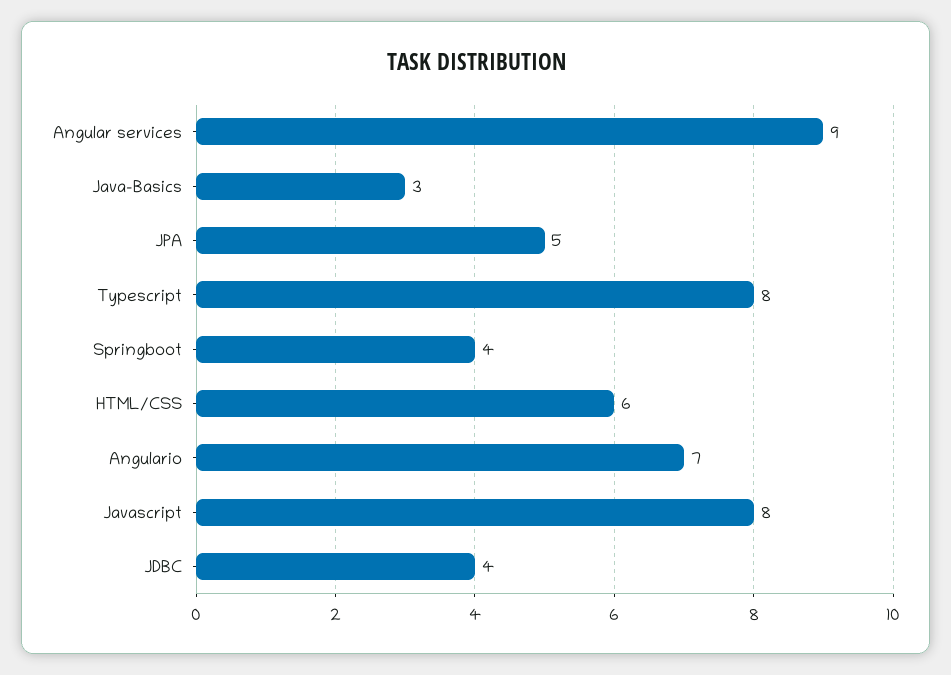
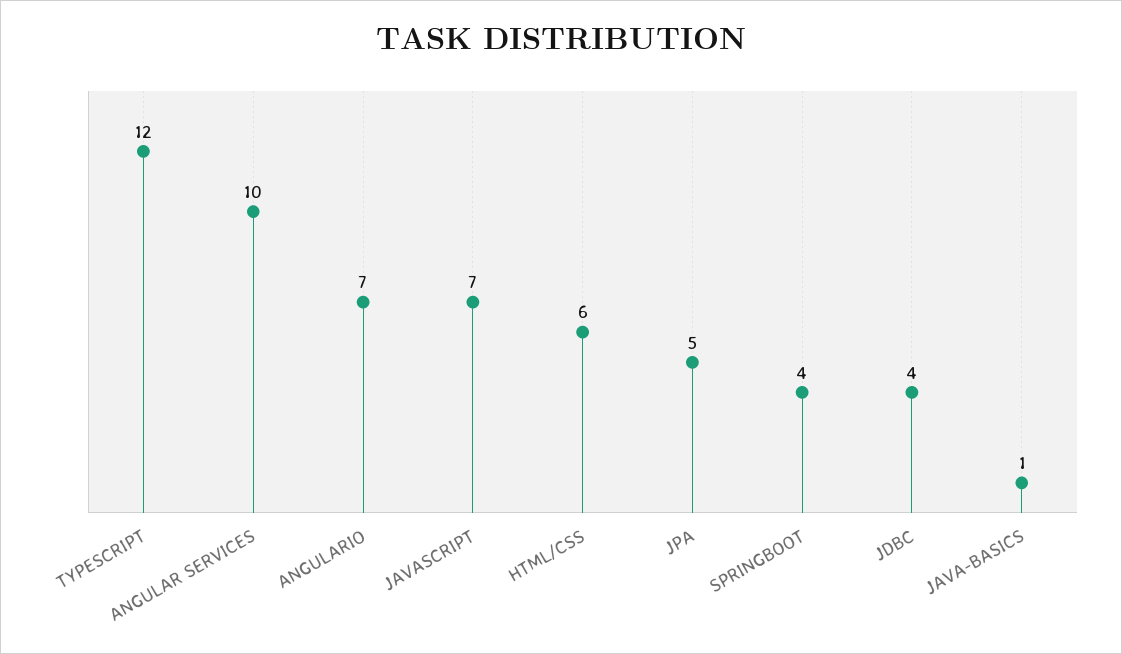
  {
-   "Angular services": 9,
+   "Angular services": 10,
-   "Java-Basics": 3,
+   "Java-Basics": 1,
    "JPA": 5,
-   "Typescript": 8,
+   "Typescript": 12,
    "Springboot": 4,
    "HTML/CSS": 6,
    "Angulario": 7,
-   "Javascript": 8,
+   "Javascript": 7,
    "JDBC": 4
  }

